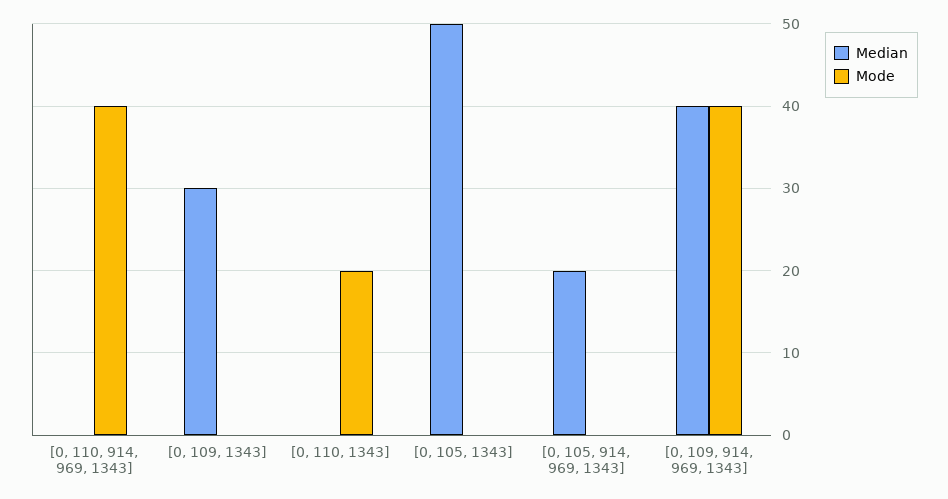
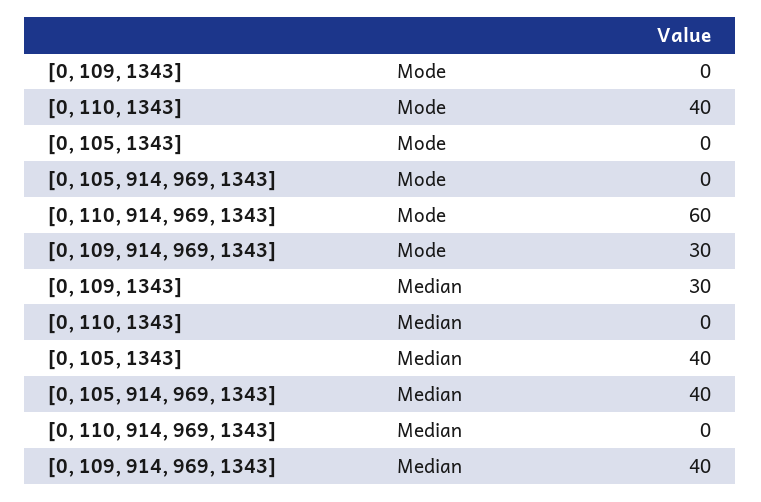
  {
    "Median": {
      "[0, 110, 914, 969, 1343]": 0,
      "[0, 109, 1343]": 30,
      "[0, 110, 1343]": 0,
-     "[0, 105, 1343]": 50,
+     "[0, 105, 1343]": 40,
-     "[0, 105, 914, 969, 1343]": 20,
+     "[0, 105, 914, 969, 1343]": 40,
      "[0, 109, 914, 969, 1343]": 40
    },
    "Mode": {
-     "[0, 110, 914, 969, 1343]": 40,
+     "[0, 110, 914, 969, 1343]": 60,
      "[0, 109, 1343]": 0,
-     "[0, 110, 1343]": 20,
+     "[0, 110, 1343]": 40,
      "[0, 105, 1343]": 0,
      "[0, 105, 914, 969, 1343]": 0,
-     "[0, 109, 914, 969, 1343]": 40
+     "[0, 109, 914, 969, 1343]": 30
    }
  }

